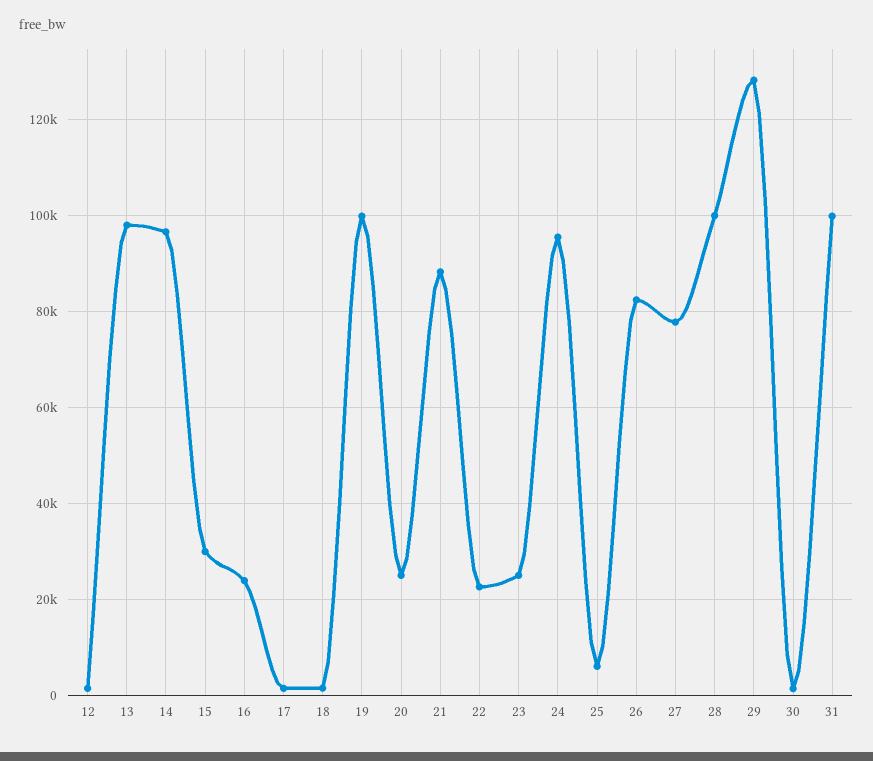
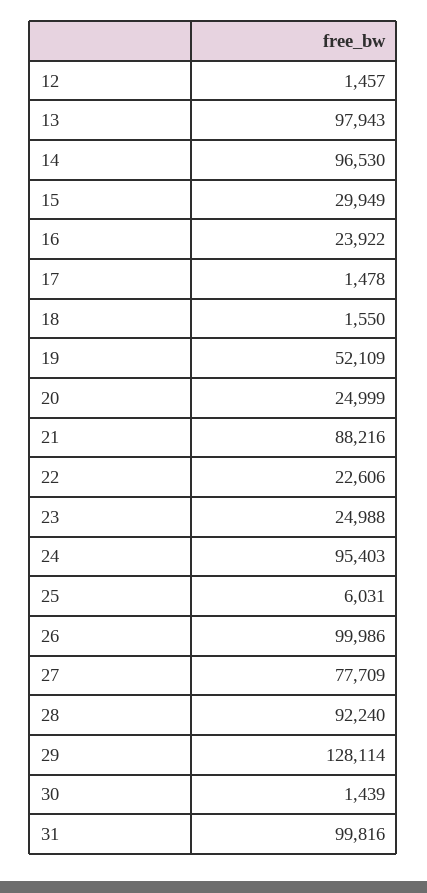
  {
    "12": 1457,
    "13": 97943,
    "14": 96530,
    "15": 29949,
    "16": 23922,
    "17": 1478,
    "18": 1550,
-   "19": 100000,
+   "19": 52109,
    "20": 24999,
    "21": 88216,
    "22": 22606,
    "23": 24988,
    "24": 95403,
    "25": 6031,
-   "26": 82000,
+   "26": 99986,
    "27": 77709,
-   "28": 100000,
+   "28": 92240,
    "29": 128114,
    "30": 1439,
    "31": 99816
  }

